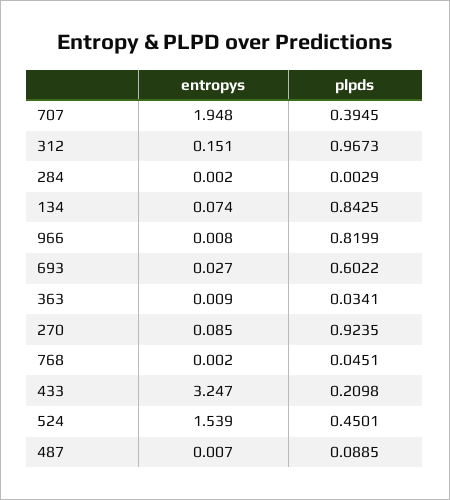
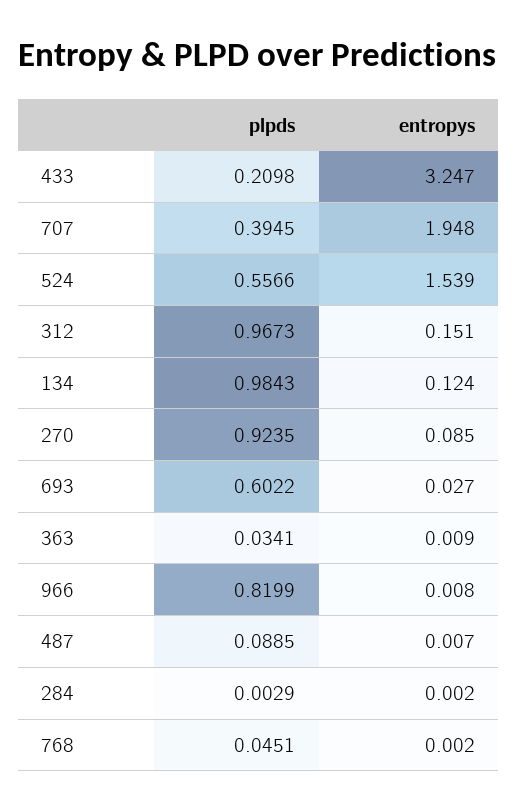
  {
    "entropys": {
      "707": 1.948,
      "312": 0.151,
      "284": 0.002,
-     "134": 0.074,
+     "134": 0.124,
      "966": 0.008,
      "693": 0.027,
      "363": 0.009,
      "270": 0.085,
      "768": 0.002,
      "433": 3.247,
      "524": 1.539,
      "487": 0.007
    },
    "plpds": {
      "707": 0.3945,
      "312": 0.9673,
      "284": 0.0029,
-     "134": 0.8425,
+     "134": 0.9843,
      "966": 0.8199,
      "693": 0.6022,
      "363": 0.0341,
      "270": 0.9235,
      "768": 0.0451,
      "433": 0.2098,
-     "524": 0.4501,
+     "524": 0.5566,
      "487": 0.0885
    }
  }

